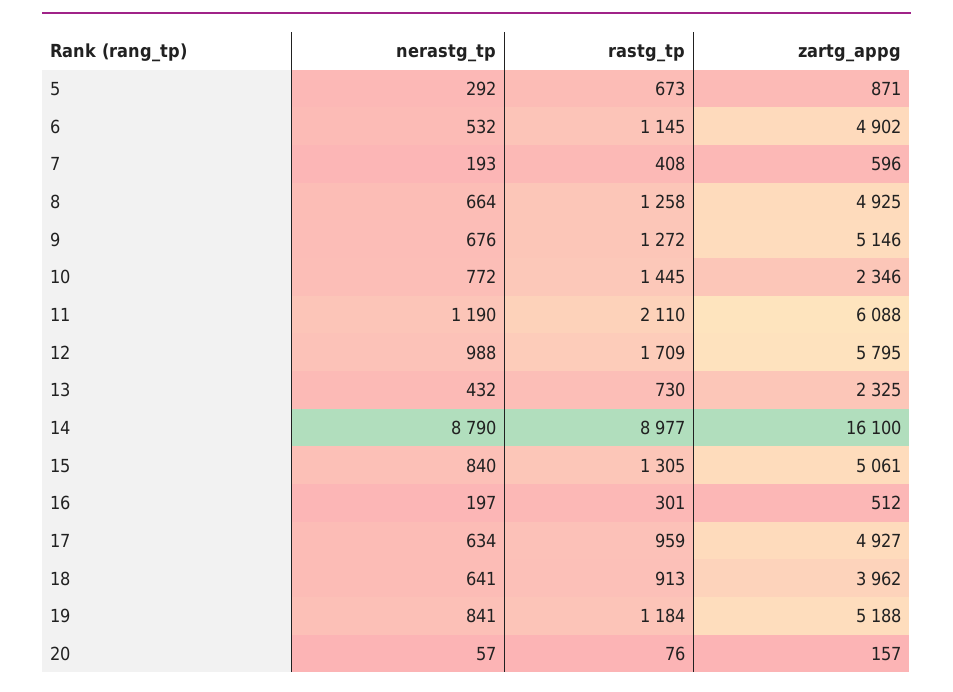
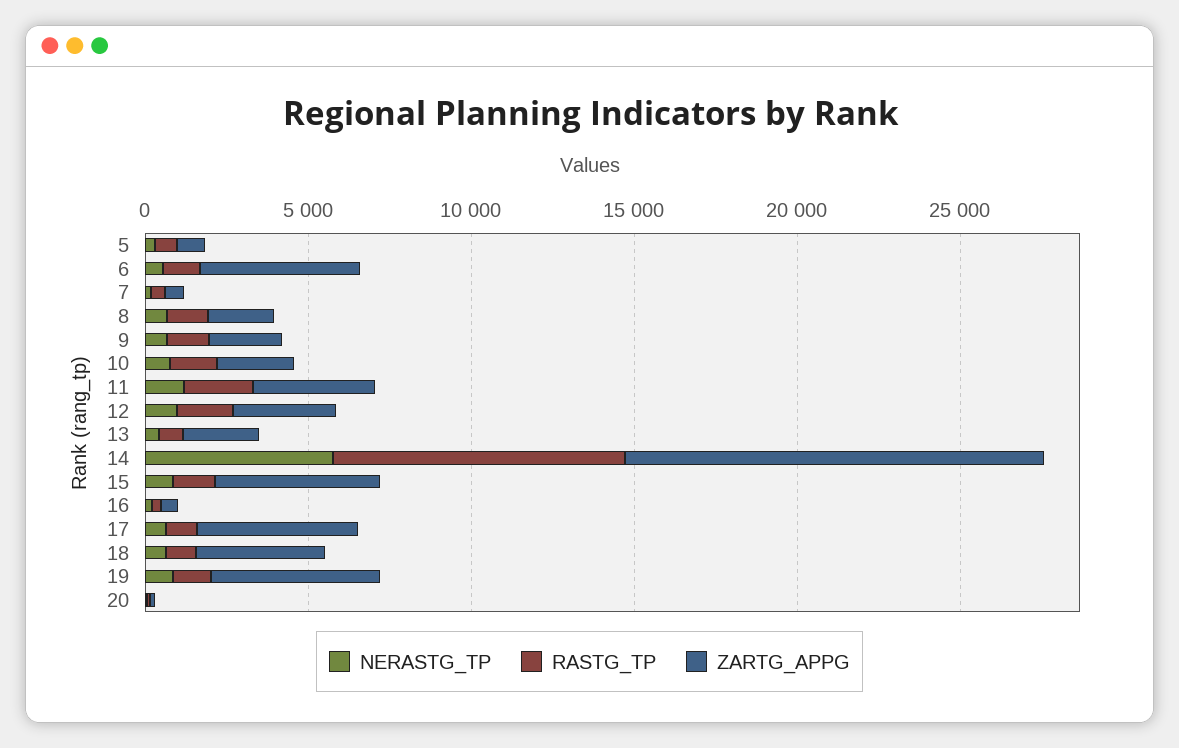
  {
    "nerastg_tp": {
      "5": 292,
      "6": 532,
      "7": 193,
      "8": 664,
      "9": 676,
      "10": 772,
      "11": 1190,
      "12": 988,
      "13": 432,
-     "14": 8790,
+     "14": 6000,
      "15": 840,
      "16": 197,
      "17": 634,
      "18": 641,
      "19": 841,
      "20": 57
    },
    "rastg_tp": {
      "5": 673,
      "6": 1145,
      "7": 408,
      "8": 1258,
      "9": 1272,
      "10": 1445,
      "11": 2110,
      "12": 1709,
      "13": 730,
      "14": 8977,
      "15": 1305,
      "16": 301,
      "17": 959,
      "18": 913,
      "19": 1184,
      "20": 76
    },
    "zartg_appg": {
      "5": 871,
      "6": 4902,
      "7": 596,
-     "8": 4925,
+     "8": 2000,
-     "9": 5146,
+     "9": 2000,
      "10": 2346,
-     "11": 6088,
+     "11": 4000,
-     "12": 5795,
+     "12": 3000,
      "13": 2325,
-     "14": 16100,
+     "14": 13000,
      "15": 5061,
      "16": 512,
      "17": 4927,
      "18": 3962,
      "19": 5188,
      "20": 157
    }
  }

